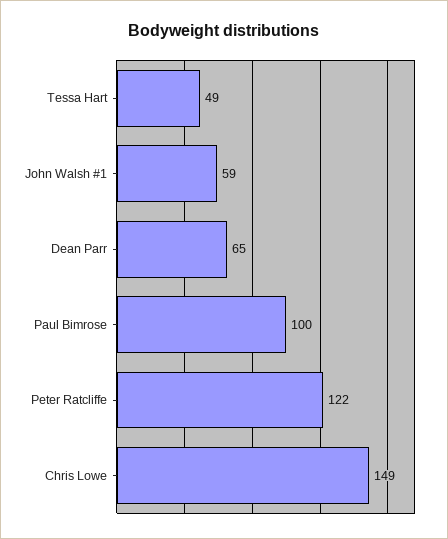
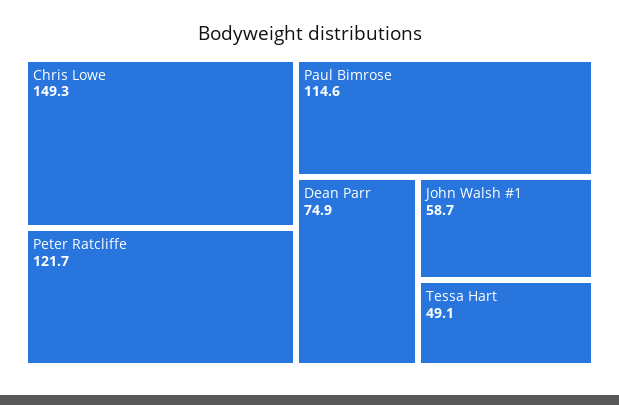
  {
    "Tessa Hart": 49.1,
    "John Walsh #1": 58.7,
-   "Dean Parr": 65,
+   "Dean Parr": 74.9,
-   "Paul Bimrose": 100,
+   "Paul Bimrose": 114.6,
    "Peter Ratcliffe": 121.7,
    "Chris Lowe": 149.3
  }

